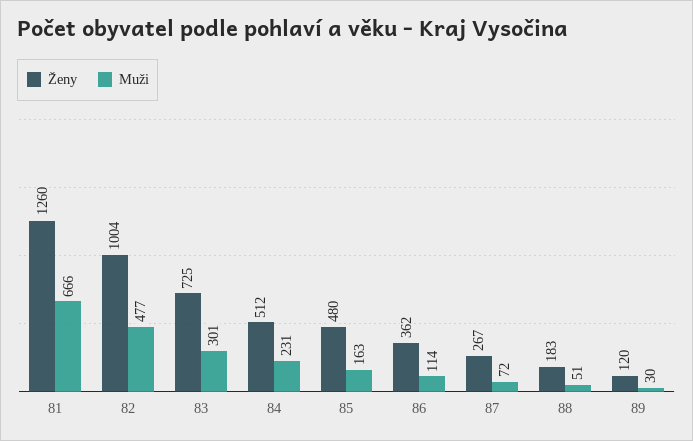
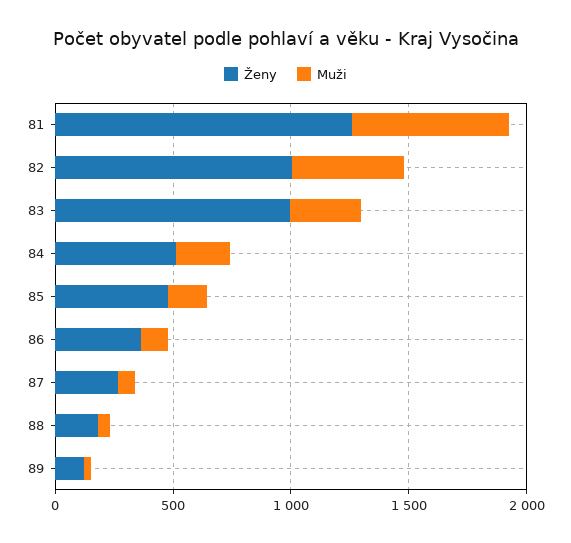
  {
    "Ženy": {
      "81": 1260,
      "82": 1004,
-     "83": 725,
+     "83": 1000,
      "84": 512,
      "85": 480,
      "86": 362,
      "87": 267,
      "88": 183,
      "89": 120
    },
    "Muži": {
      "81": 666,
      "82": 477,
      "83": 301,
      "84": 231,
      "85": 163,
      "86": 114,
      "87": 72,
      "88": 51,
      "89": 30
    }
  }

